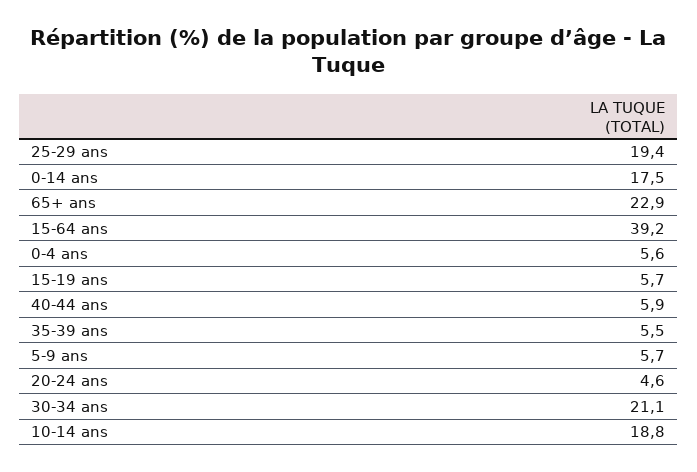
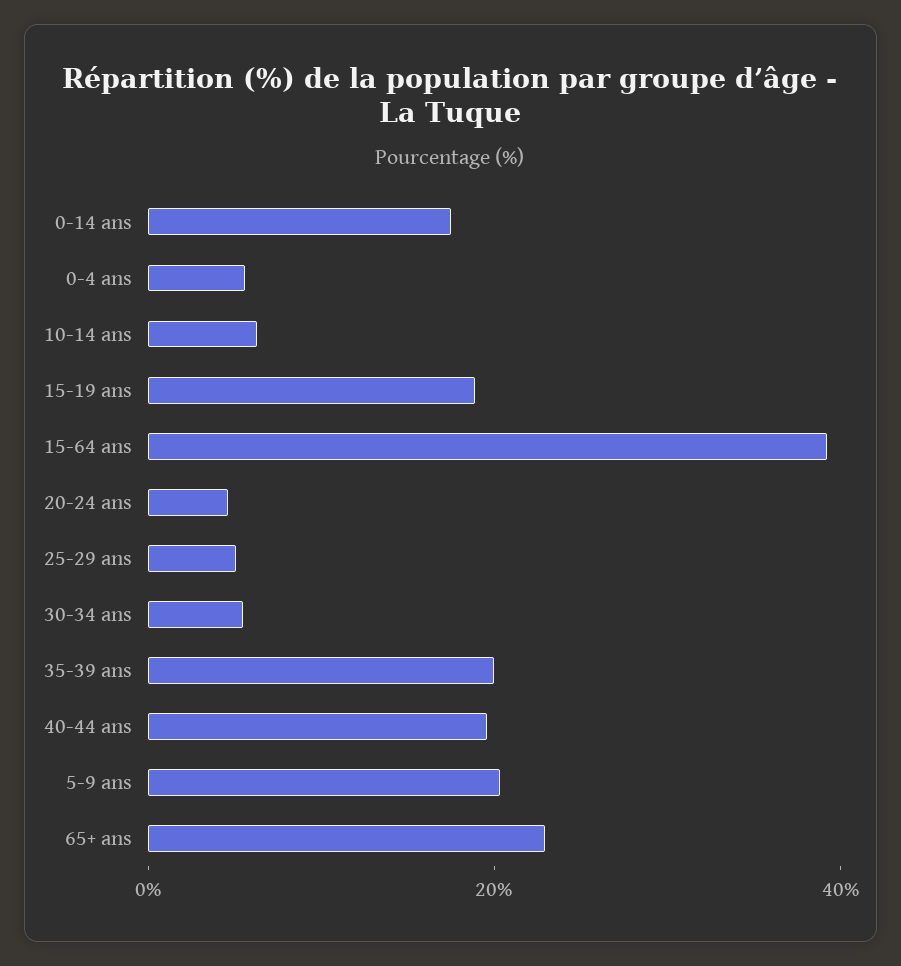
  {
-   "25-29 ans": 19.4,
+   "25-29 ans": 5,
    "0-14 ans": 17.5,
    "65+ ans": 22.9,
    "15-64 ans": 39.2,
    "0-4 ans": 5.6,
-   "15-19 ans": 5.7,
+   "15-19 ans": 20,
-   "40-44 ans": 5.9,
+   "40-44 ans": 20,
-   "35-39 ans": 5.5,
+   "35-39 ans": 20,
-   "5-9 ans": 5.7,
+   "5-9 ans": 20,
    "20-24 ans": 4.6,
-   "30-34 ans": 21.1,
+   "30-34 ans": 5,
-   "10-14 ans": 18.8
+   "10-14 ans": 5
  }

